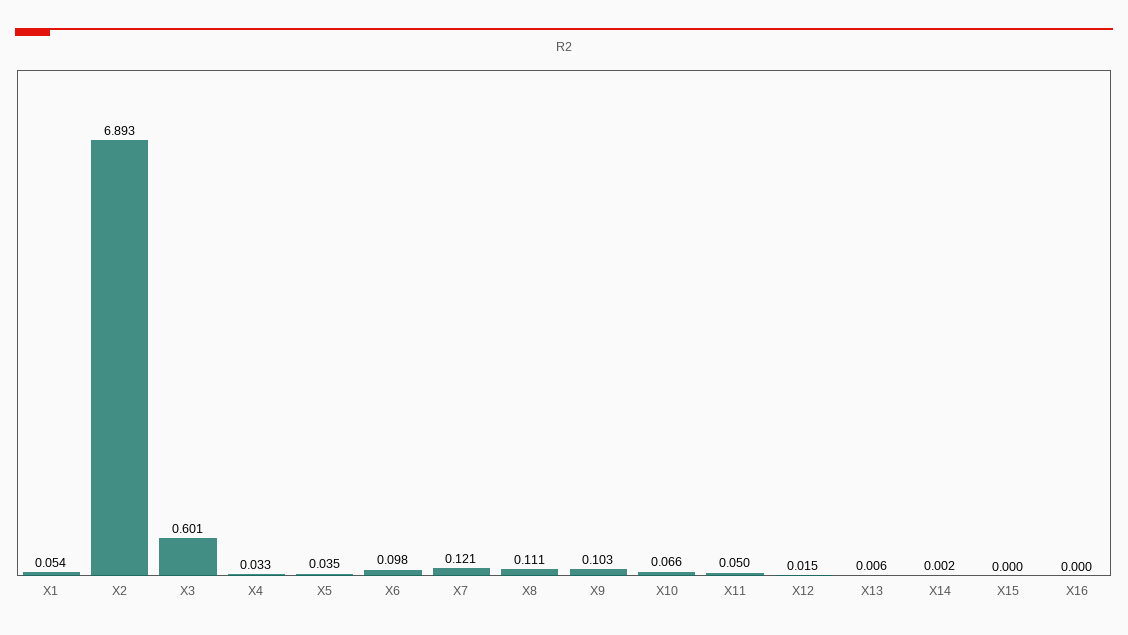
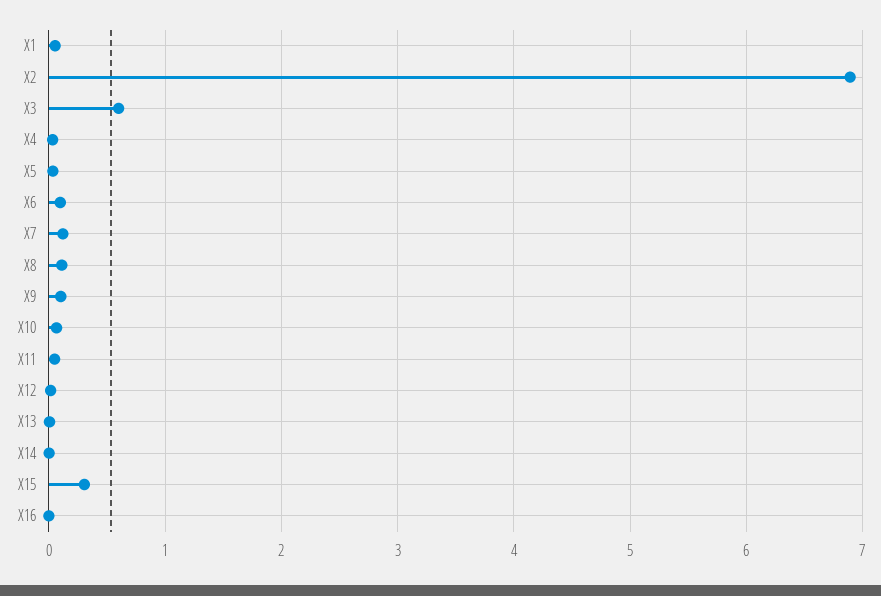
  {
    "X1": 0.054,
    "X2": 6.893,
    "X3": 0.601,
    "X4": 0.033,
    "X5": 0.035,
    "X6": 0.098,
    "X7": 0.121,
    "X8": 0.111,
    "X9": 0.103,
    "X10": 0.066,
    "X11": 0.05,
    "X12": 0.015,
    "X13": 0.006,
    "X14": 0.002,
-   "X15": 0,
+   "X15": 0.3,
    "X16": 0
  }

